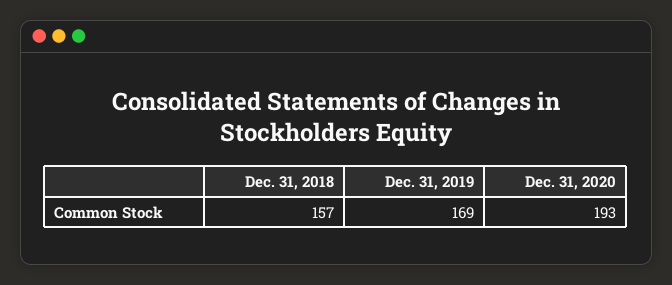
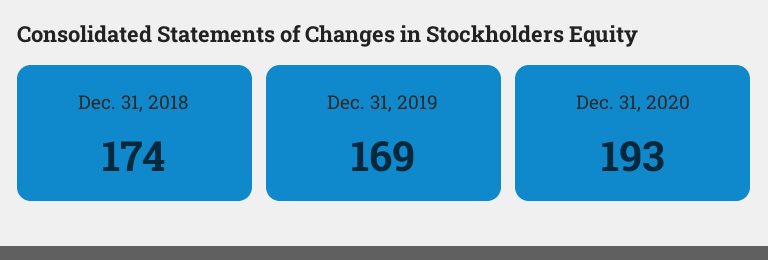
  {
-   "Dec. 31, 2018": 157,
+   "Dec. 31, 2018": 174,
    "Dec. 31, 2019": 169,
    "Dec. 31, 2020": 193
  }

